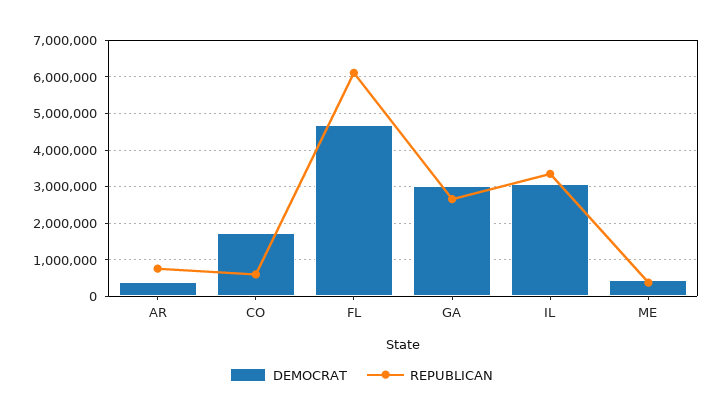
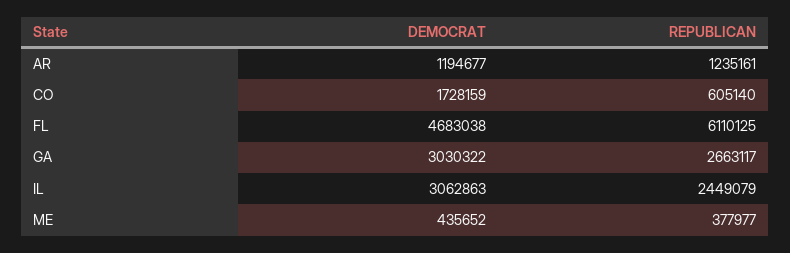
  {
    "DEMOCRAT": {
-     "AR": 400000,
+     "AR": 1194677,
      "CO": 1728159,
      "FL": 4683038,
      "GA": 3030322,
      "IL": 3062863,
      "ME": 435652
    },
    "REPUBLICAN": {
-     "AR": 800000,
+     "AR": 1235161,
      "CO": 605140,
      "FL": 6110125,
      "GA": 2663117,
-     "IL": 3400000,
+     "IL": 2449079,
      "ME": 377977
    }
  }

